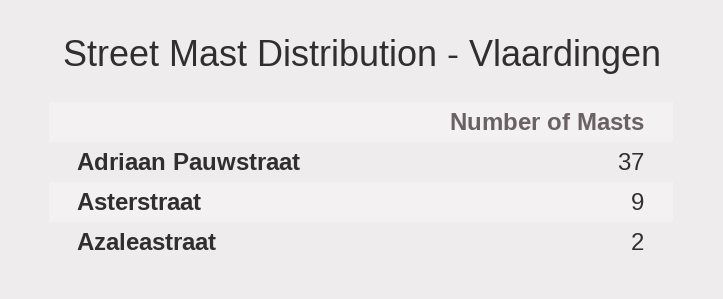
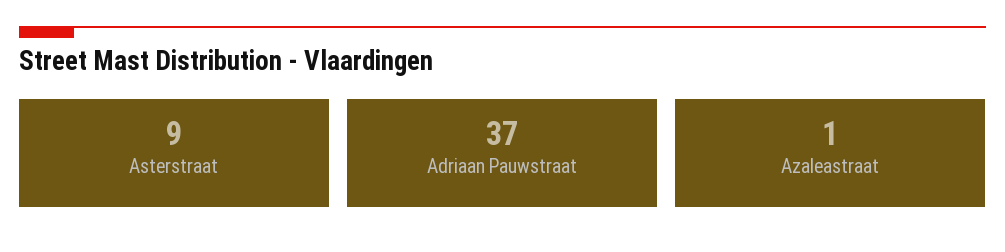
  {
    "Adriaan Pauwstraat": 37,
    "Asterstraat": 9,
-   "Azaleastraat": 2
+   "Azaleastraat": 1
  }

